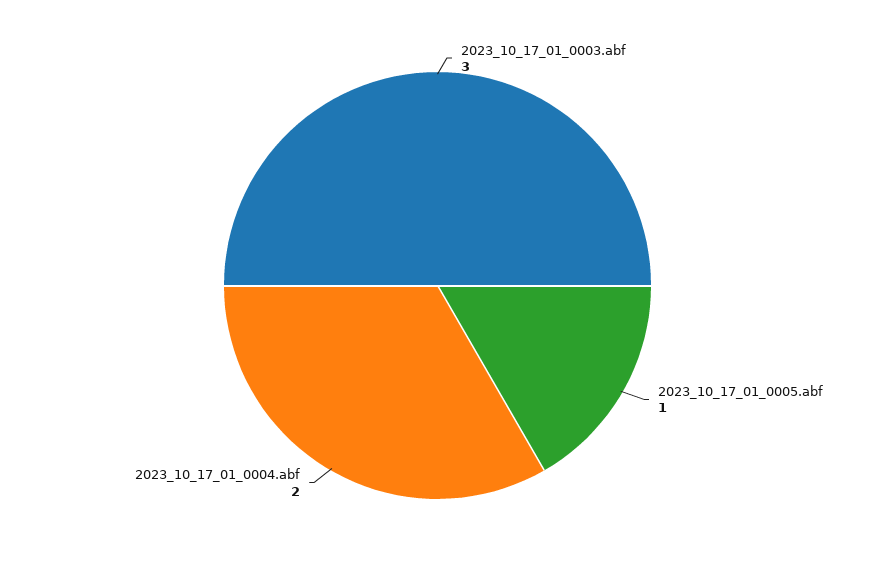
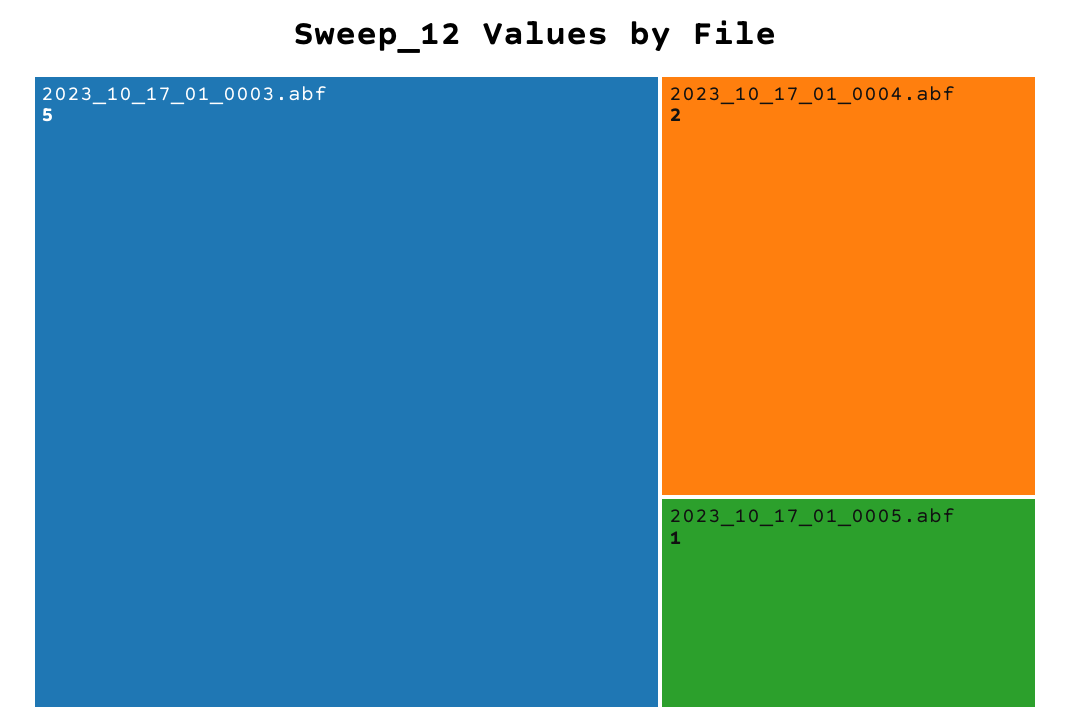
  {
-   "2023_10_17_01_0003.abf": 3,
+   "2023_10_17_01_0003.abf": 5,
    "2023_10_17_01_0005.abf": 1,
    "2023_10_17_01_0004.abf": 2
  }

